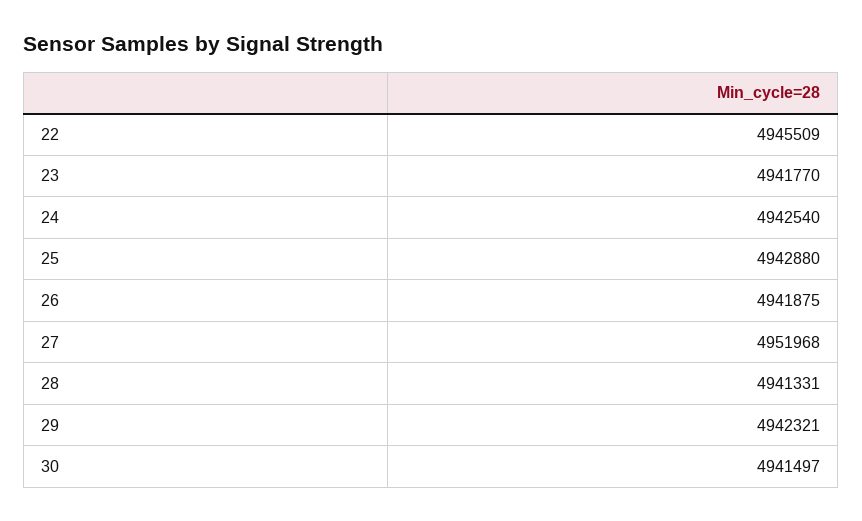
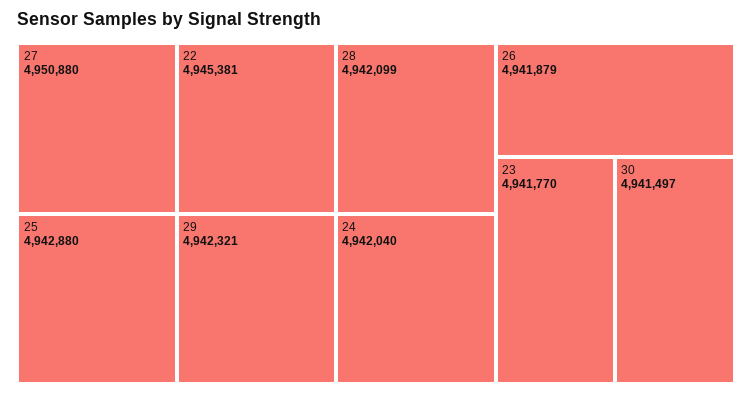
  {
-   "22": 4945509,
+   "22": 4945381,
    "23": 4941770,
-   "24": 4942540,
+   "24": 4942040,
    "25": 4942880,
-   "26": 4941875,
+   "26": 4941879,
-   "27": 4951968,
+   "27": 4950880,
-   "28": 4941331,
+   "28": 4942099,
    "29": 4942321,
    "30": 4941497
  }

